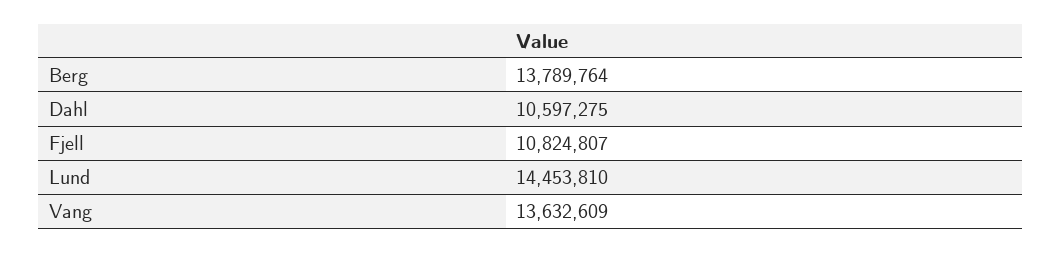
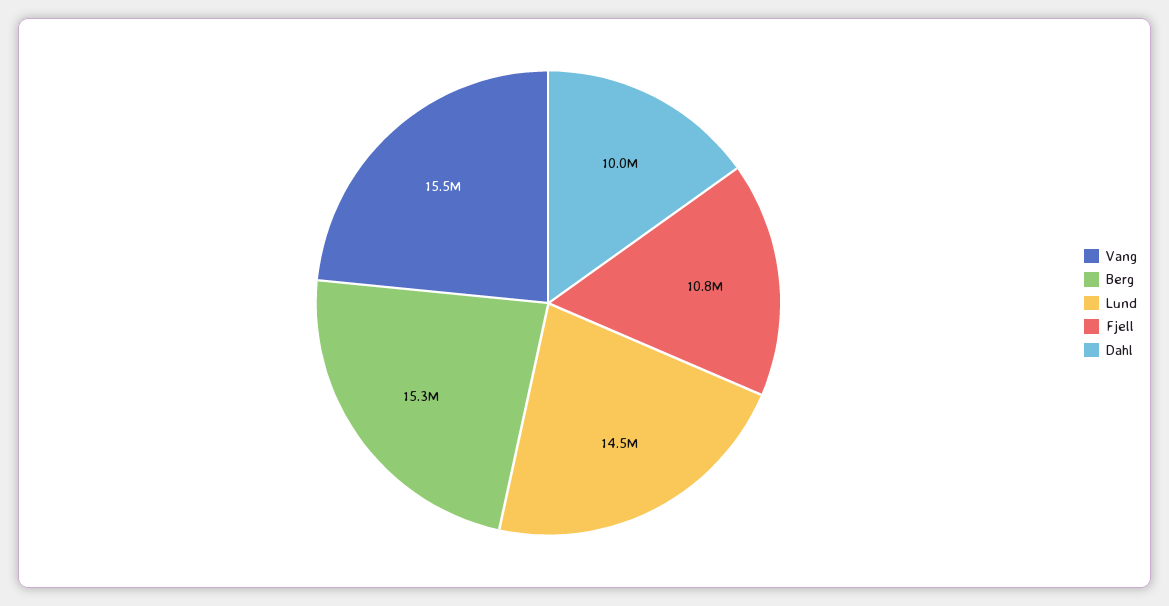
  {
-   "Berg": 13789764,
+   "Berg": 15300000,
-   "Dahl": 10597275,
+   "Dahl": 10000000,
    "Fjell": 10824807,
    "Lund": 14453810,
-   "Vang": 13632609
+   "Vang": 15500000
  }

